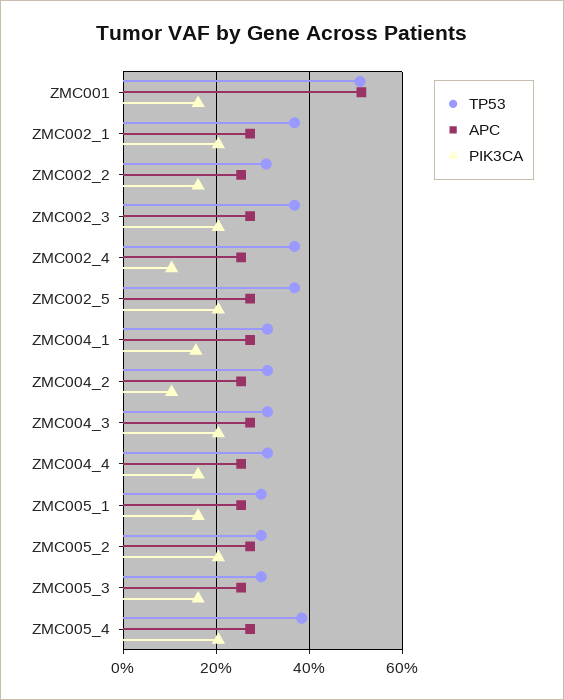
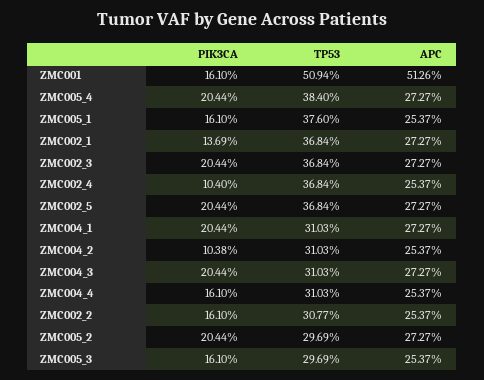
  {
    "TP53": {
      "ZMC001": 50.94,
      "ZMC002_1": 36.84,
      "ZMC002_2": 30.77,
      "ZMC002_3": 36.84,
      "ZMC002_4": 36.84,
      "ZMC002_5": 36.84,
      "ZMC004_1": 31.03,
      "ZMC004_2": 31.03,
      "ZMC004_3": 31.03,
      "ZMC004_4": 31.03,
-     "ZMC005_1": 30,
+     "ZMC005_1": 37.6,
      "ZMC005_2": 29.69,
      "ZMC005_3": 29.69,
      "ZMC005_4": 38.4
    },
    "APC": {
      "ZMC001": 51.26,
      "ZMC002_1": 27.27,
      "ZMC002_2": 25.37,
      "ZMC002_3": 27.27,
      "ZMC002_4": 25.37,
      "ZMC002_5": 27.27,
      "ZMC004_1": 27.27,
      "ZMC004_2": 25.37,
      "ZMC004_3": 27.27,
      "ZMC004_4": 25.37,
      "ZMC005_1": 25.37,
      "ZMC005_2": 27.27,
      "ZMC005_3": 25.37,
      "ZMC005_4": 27.27
    },
    "PIK3CA": {
      "ZMC001": 16.1,
-     "ZMC002_1": 20,
+     "ZMC002_1": 13.69,
      "ZMC002_2": 16.1,
      "ZMC002_3": 20.44,
      "ZMC002_4": 10.4,
      "ZMC002_5": 20.44,
-     "ZMC004_1": 16,
+     "ZMC004_1": 20.44,
      "ZMC004_2": 10.38,
      "ZMC004_3": 20.44,
      "ZMC004_4": 16.1,
      "ZMC005_1": 16.1,
      "ZMC005_2": 20.44,
      "ZMC005_3": 16.1,
      "ZMC005_4": 20.44
    }
  }

